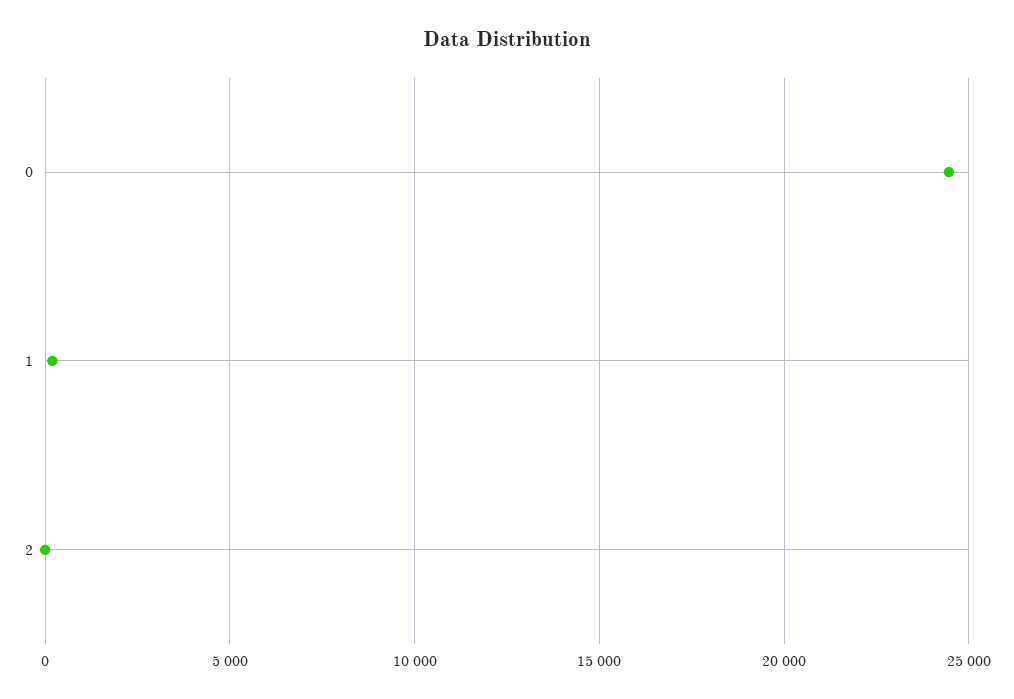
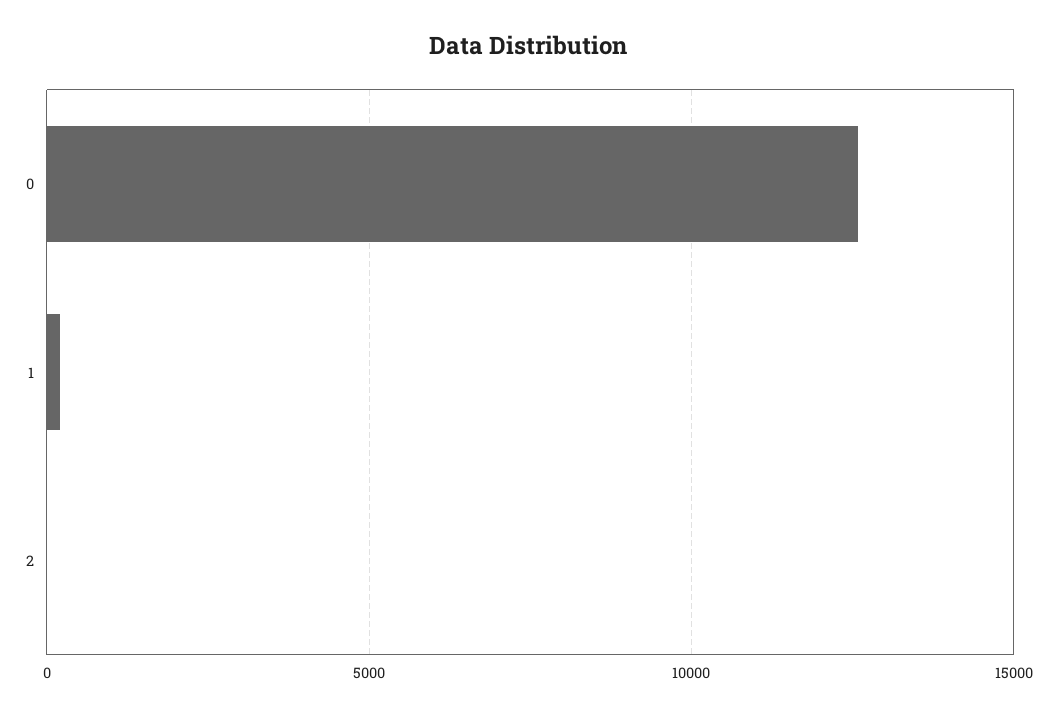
  {
-   "0": 24500,
+   "0": 12500,
    "1": 0,
    "2": 0
  }

